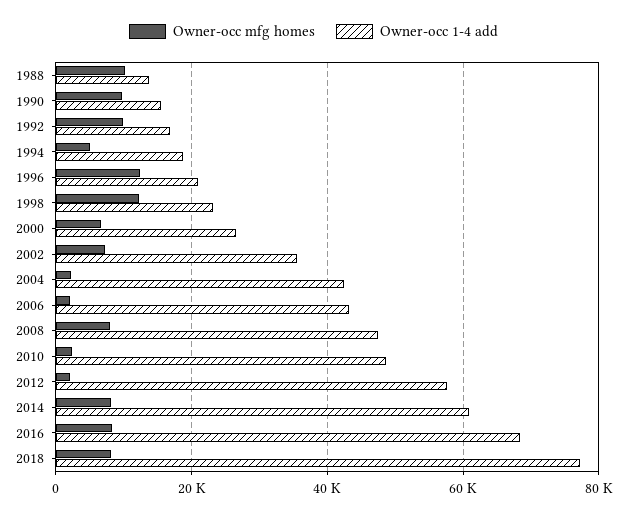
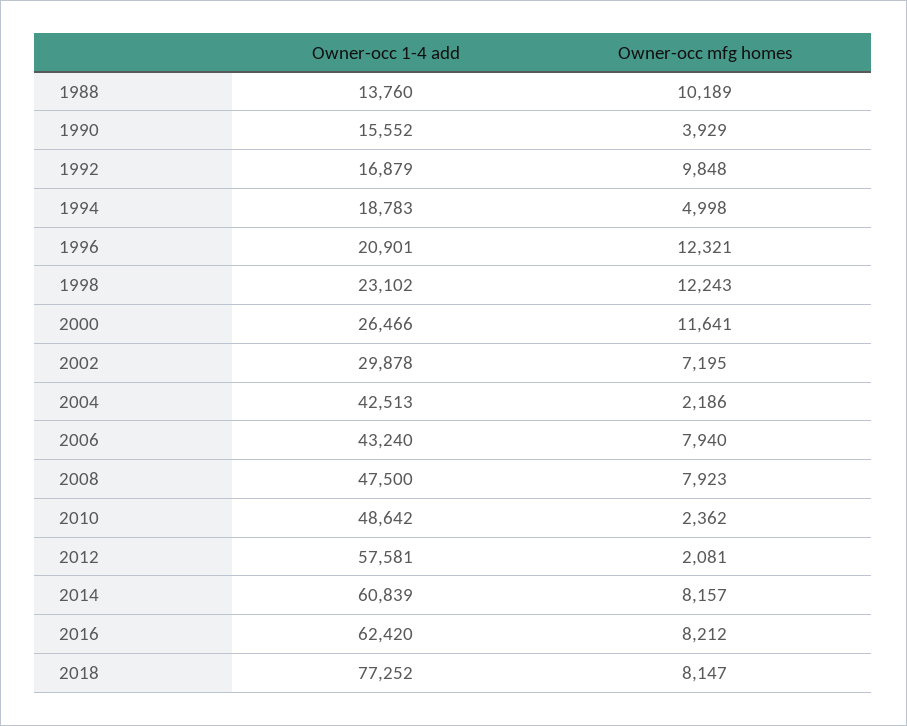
  {
    "Owner-occ mfg homes": {
      "1988": 10189,
-     "1990": 10000,
+     "1990": 3929,
      "1992": 9848,
      "1994": 4998,
      "1996": 12321,
      "1998": 12243,
-     "2000": 6000,
+     "2000": 11641,
      "2002": 7195,
      "2004": 2186,
-     "2006": 2000,
+     "2006": 7940,
      "2008": 7923,
      "2010": 2362,
      "2012": 2081,
      "2014": 8157,
      "2016": 8212,
      "2018": 8147
    },
    "Owner-occ 1-4 add": {
      "1988": 13760,
      "1990": 15552,
      "1992": 16879,
      "1994": 18783,
      "1996": 20901,
      "1998": 23102,
      "2000": 26466,
-     "2002": 36000,
+     "2002": 29878,
      "2004": 42513,
      "2006": 43240,
      "2008": 47500,
      "2010": 48642,
      "2012": 57581,
      "2014": 60839,
-     "2016": 68000,
+     "2016": 62420,
      "2018": 77252
    }
  }

